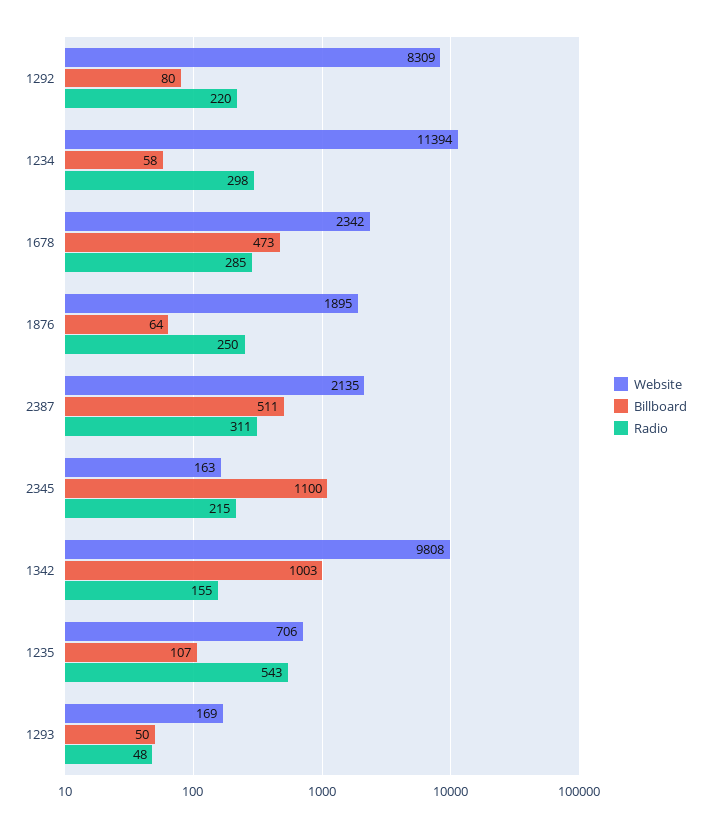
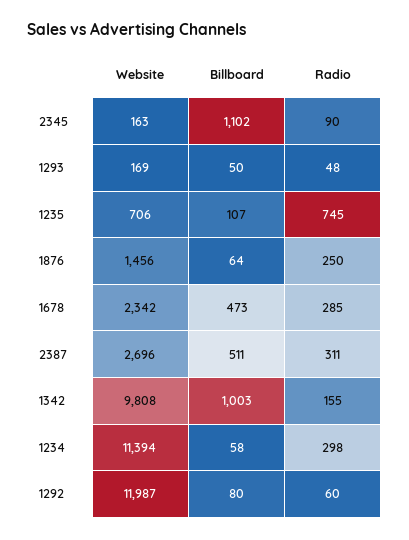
  {
    "Website": {
-     "1292": 8309,
+     "1292": 11987,
      "1234": 11394,
      "1678": 2342,
-     "1876": 1895,
+     "1876": 1456,
-     "2387": 2135,
+     "2387": 2696,
      "2345": 163,
      "1342": 9808,
      "1235": 706,
      "1293": 169
    },
    "Billboard": {
      "1292": 80,
      "1234": 58,
      "1678": 473,
      "1876": 64,
      "2387": 511,
-     "2345": 1100,
+     "2345": 1102,
      "1342": 1003,
      "1235": 107,
      "1293": 50
    },
    "Radio": {
-     "1292": 220,
+     "1292": 60,
      "1234": 298,
      "1678": 285,
      "1876": 250,
      "2387": 311,
-     "2345": 215,
+     "2345": 90,
      "1342": 155,
-     "1235": 543,
+     "1235": 745,
      "1293": 48
    }
  }

